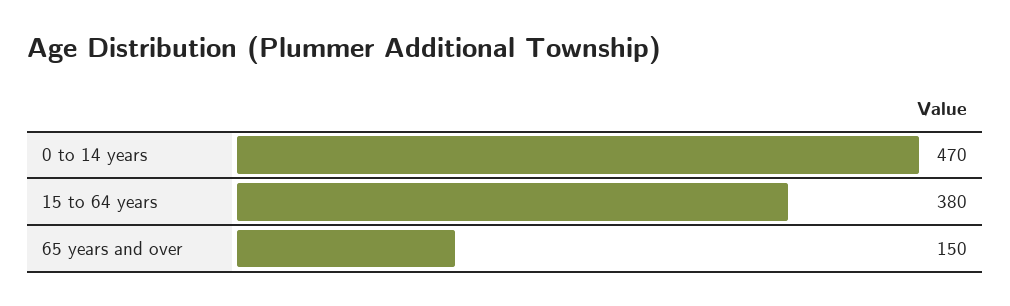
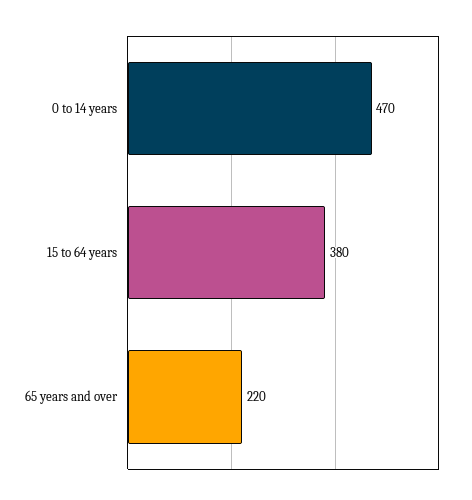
  {
    "0 to 14 years": 470,
    "15 to 64 years": 380,
-   "65 years and over": 150
+   "65 years and over": 220
  }

